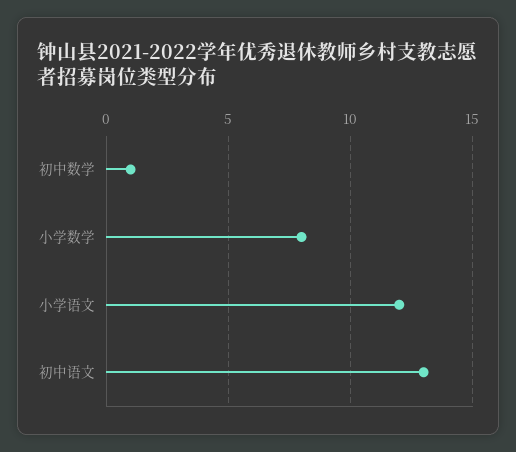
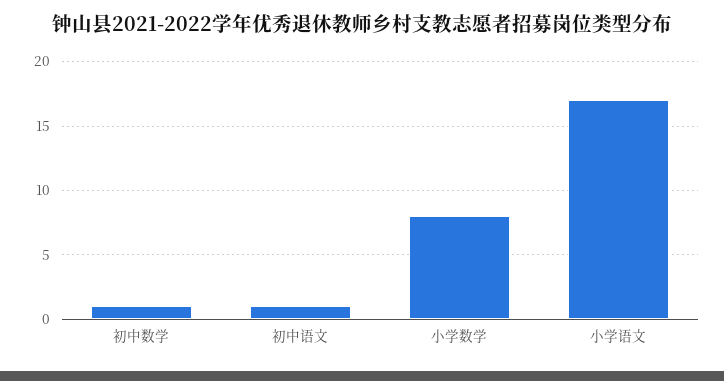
  {
    "初中数学": 1,
    "小学数学": 8,
-   "小学语文": 12,
+   "小学语文": 17,
-   "初中语文": 13
+   "初中语文": 1
  }

